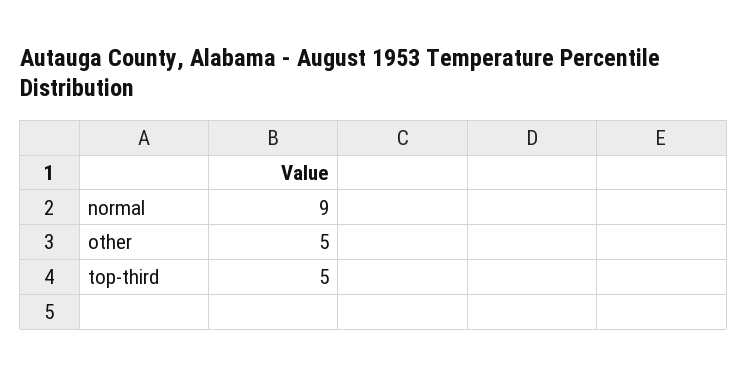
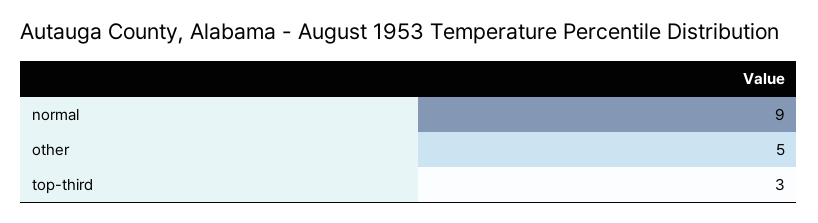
  {
    "normal": 9,
    "other": 5,
-   "top-third": 5
+   "top-third": 3
  }

